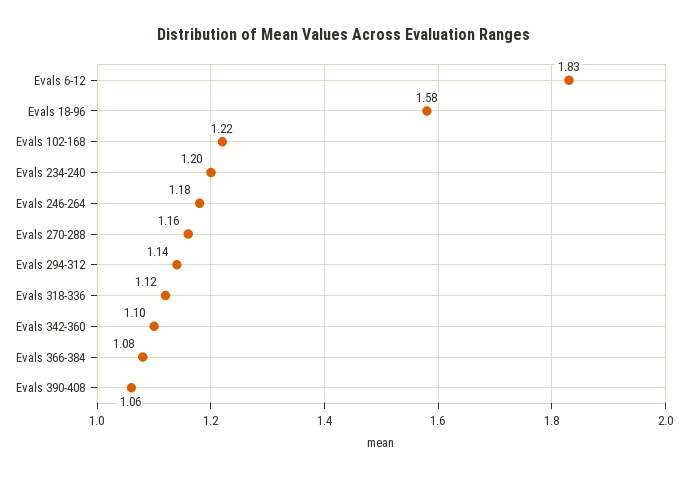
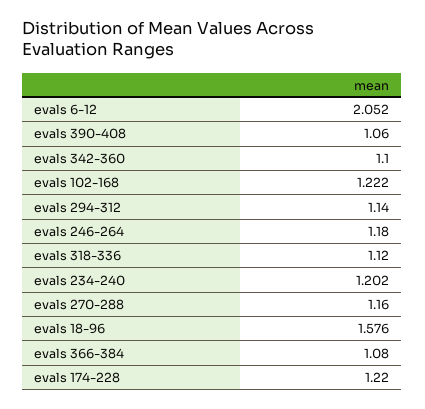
  {
-   "Evals 6-12": 1.83,
+   "Evals 6-12": 2.052,
    "Evals 18-96": 1.576,
    "Evals 102-168": 1.222,
    "Evals 234-240": 1.202,
    "Evals 246-264": 1.18,
    "Evals 270-288": 1.16,
    "Evals 294-312": 1.14,
    "Evals 318-336": 1.12,
    "Evals 342-360": 1.1,
    "Evals 366-384": 1.08,
-   "Evals 390-408": 1.06
+   "Evals 390-408": 1.06,
+   "evals 174-228": 1.22
  }

